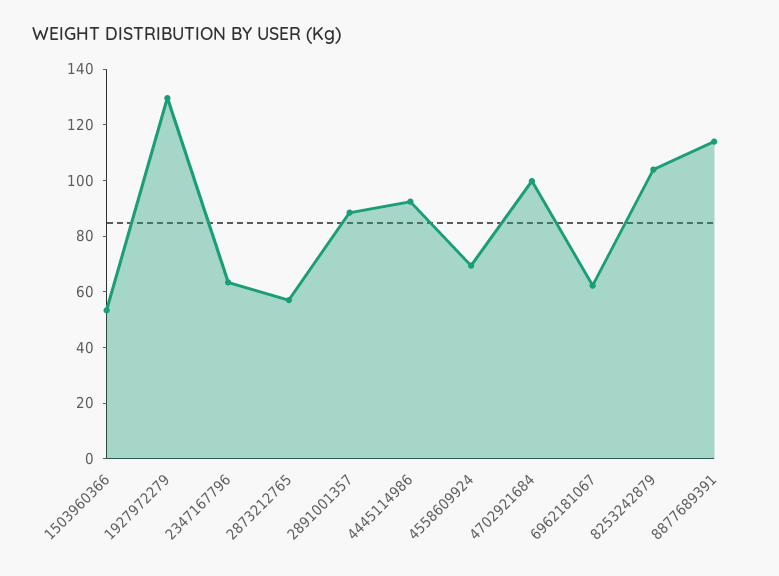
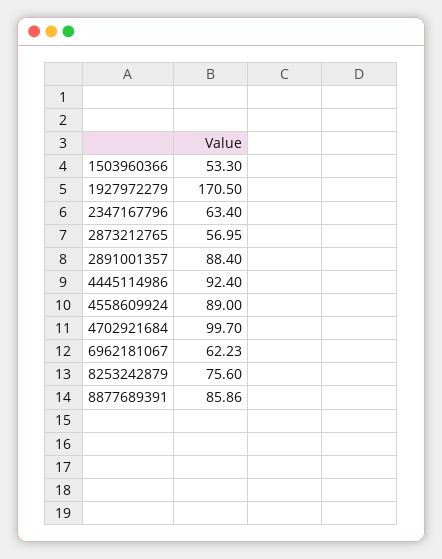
  {
    "1503960366": 53.3,
-   "1927972279": 130,
+   "1927972279": 170.5,
    "2347167796": 63.4,
    "2873212765": 56.95,
    "2891001357": 88.4,
    "4445114986": 92.4,
-   "4558609924": 70,
+   "4558609924": 89,
    "4702921684": 99.7,
    "6962181067": 62.23,
-   "8253242879": 105,
+   "8253242879": 75.6,
-   "8877689391": 115
+   "8877689391": 85.86
  }

